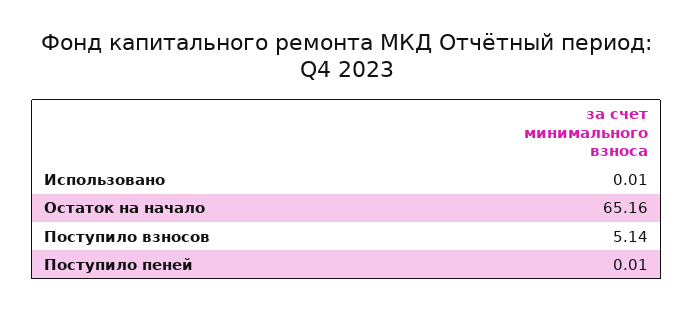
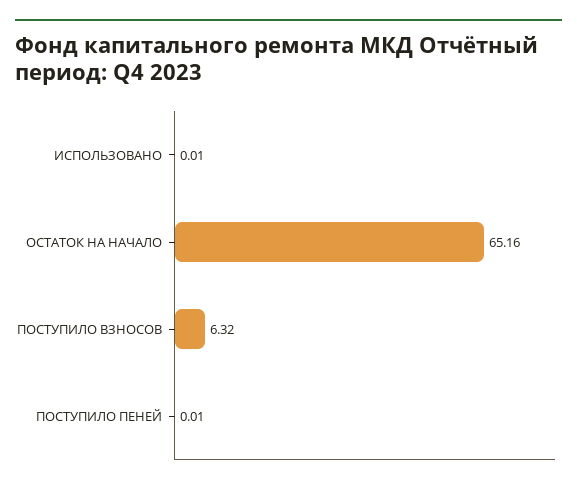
  {
    "Использовано": 0.01,
    "Остаток на начало": 65.16,
-   "Поступило взносов": 5.14,
+   "Поступило взносов": 6.32,
    "Поступило пеней": 0.01
  }

